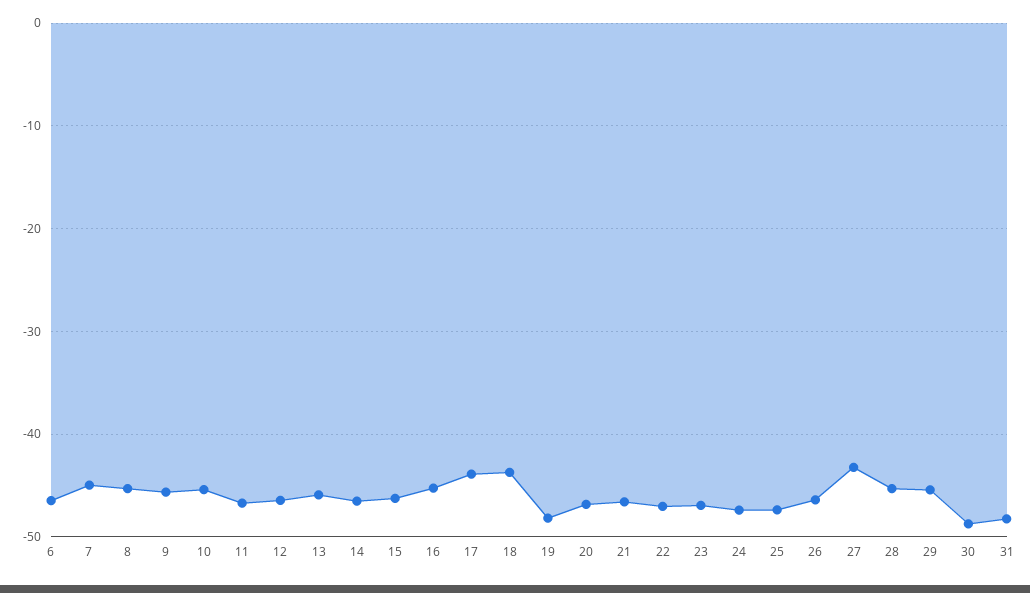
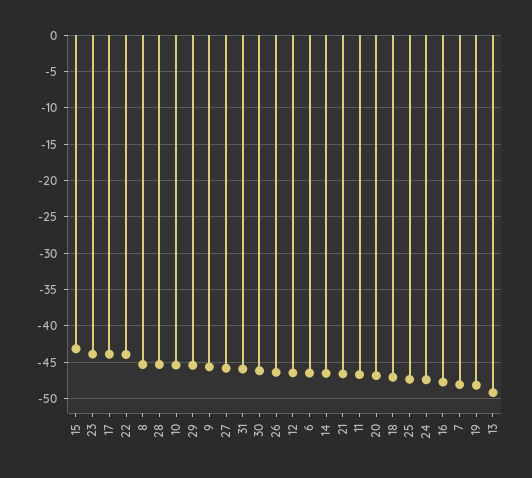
  {
    "6": -46,
-   "7": -45,
+   "7": -48,
    "8": -45,
    "9": -46,
    "10": -45,
    "11": -47,
    "12": -46,
-   "13": -46,
+   "13": -49,
    "14": -47,
-   "15": -46,
+   "15": -43,
-   "16": -45,
+   "16": -48,
    "17": -44,
-   "18": -44,
+   "18": -47,
    "19": -48,
    "20": -47,
    "21": -47,
-   "22": -47,
+   "22": -44,
-   "23": -47,
+   "23": -44,
    "24": -47,
    "25": -47,
    "26": -46,
-   "27": -43,
+   "27": -46,
    "28": -45,
    "29": -45,
-   "30": -49,
+   "30": -46,
-   "31": -48
+   "31": -46
  }

